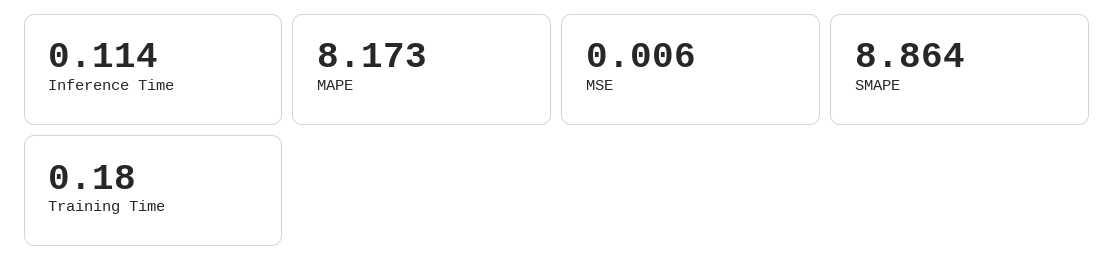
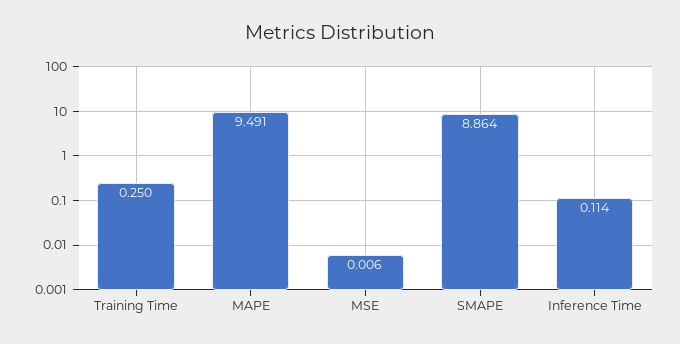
  {
    "Inference Time": 0.114,
-   "MAPE": 8.173,
+   "MAPE": 9.491,
    "MSE": 0.006,
    "SMAPE": 8.864,
-   "Training Time": 0.18
+   "Training Time": 0.25
  }

